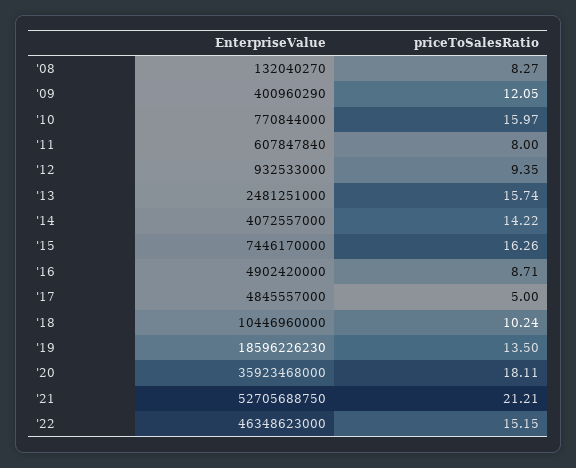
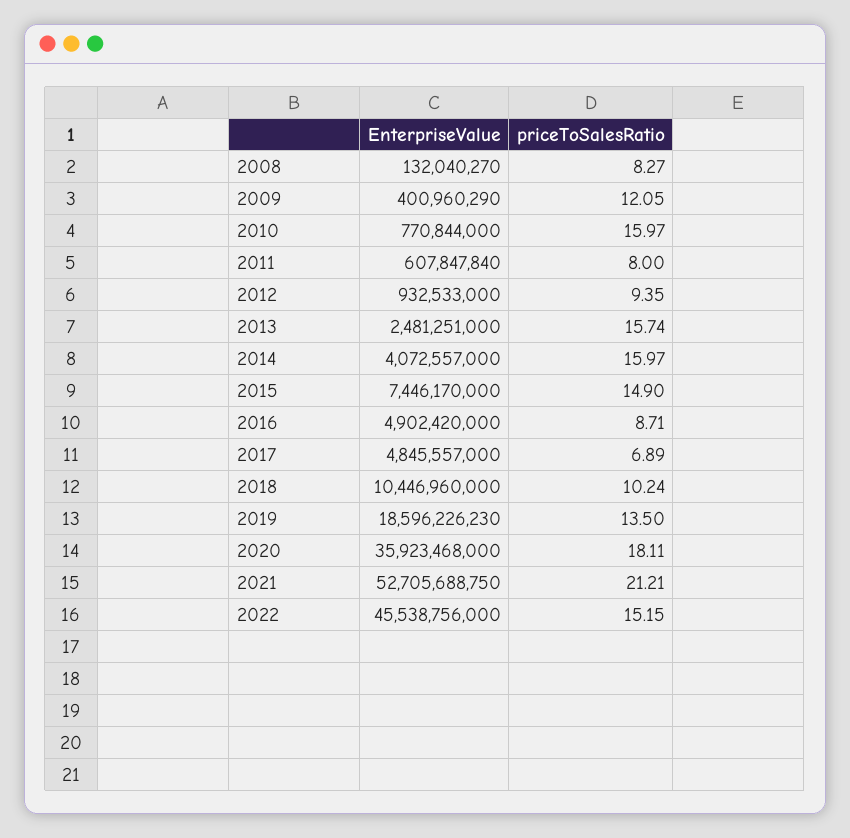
  {
    "EnterpriseValue": {
      "'08": 132040270,
      "'09": 400960290,
      "'10": 770844000,
      "'11": 607847840,
      "'12": 932533000,
      "'13": 2481251000,
      "'14": 4072557000,
      "'15": 7446170000,
      "'16": 4902420000,
      "'17": 4845557000,
      "'18": 10446960000,
      "'19": 18596226230,
      "'20": 35923468000,
      "'21": 52705688750,
-     "'22": 46348623000
+     "'22": 45538756000
    },
    "priceToSalesRatio": {
      "'08": 8.27,
      "'09": 12.05,
      "'10": 15.97,
      "'11": 8,
      "'12": 9.35,
      "'13": 15.74,
-     "'14": 14.22,
+     "'14": 15.97,
-     "'15": 16.26,
+     "'15": 14.9,
      "'16": 8.71,
-     "'17": 5,
+     "'17": 6.89,
      "'18": 10.24,
      "'19": 13.5,
      "'20": 18.11,
      "'21": 21.21,
      "'22": 15.15
    }
  }

